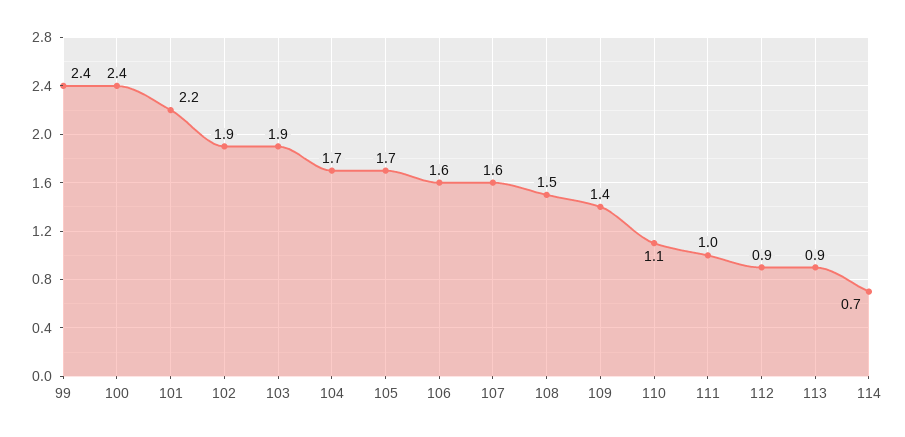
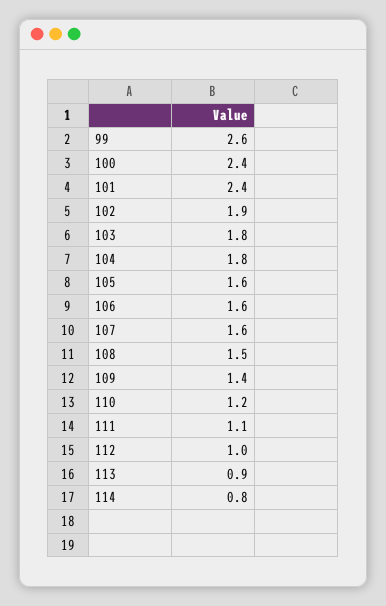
  {
-   "99": 2.4,
+   "99": 2.6,
    "100": 2.4,
-   "101": 2.2,
+   "101": 2.4,
    "102": 1.9,
-   "103": 1.9,
+   "103": 1.8,
-   "104": 1.7,
+   "104": 1.8,
-   "105": 1.7,
+   "105": 1.6,
    "106": 1.6,
    "107": 1.6,
    "108": 1.5,
    "109": 1.4,
-   "110": 1.1,
+   "110": 1.2,
-   "111": 1,
+   "111": 1.1,
-   "112": 0.9,
+   "112": 1,
    "113": 0.9,
-   "114": 0.7
+   "114": 0.8
  }

